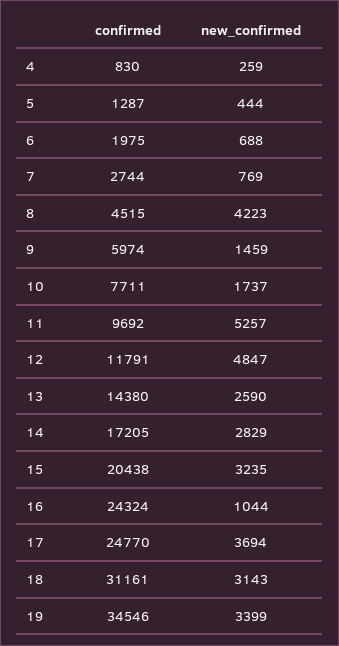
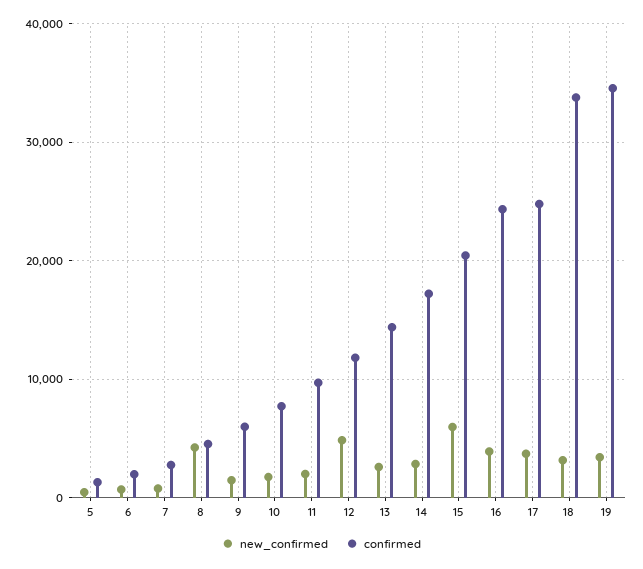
  {
    "confirmed": {
-     "4": 830,
      "5": 1287,
      "6": 1975,
      "7": 2744,
      "8": 4515,
      "9": 5974,
      "10": 7711,
      "11": 9692,
      "12": 11791,
      "13": 14380,
      "14": 17205,
      "15": 20438,
      "16": 24324,
      "17": 24770,
-     "18": 31161,
+     "18": 34000,
      "19": 34546
    },
    "new_confirmed": {
-     "4": 259,
      "5": 444,
      "6": 688,
      "7": 769,
      "8": 4223,
      "9": 1459,
      "10": 1737,
-     "11": 5257,
+     "11": 2000,
      "12": 4847,
      "13": 2590,
      "14": 2829,
-     "15": 3235,
+     "15": 6000,
-     "16": 1044,
+     "16": 4000,
      "17": 3694,
      "18": 3143,
      "19": 3399
    }
  }

